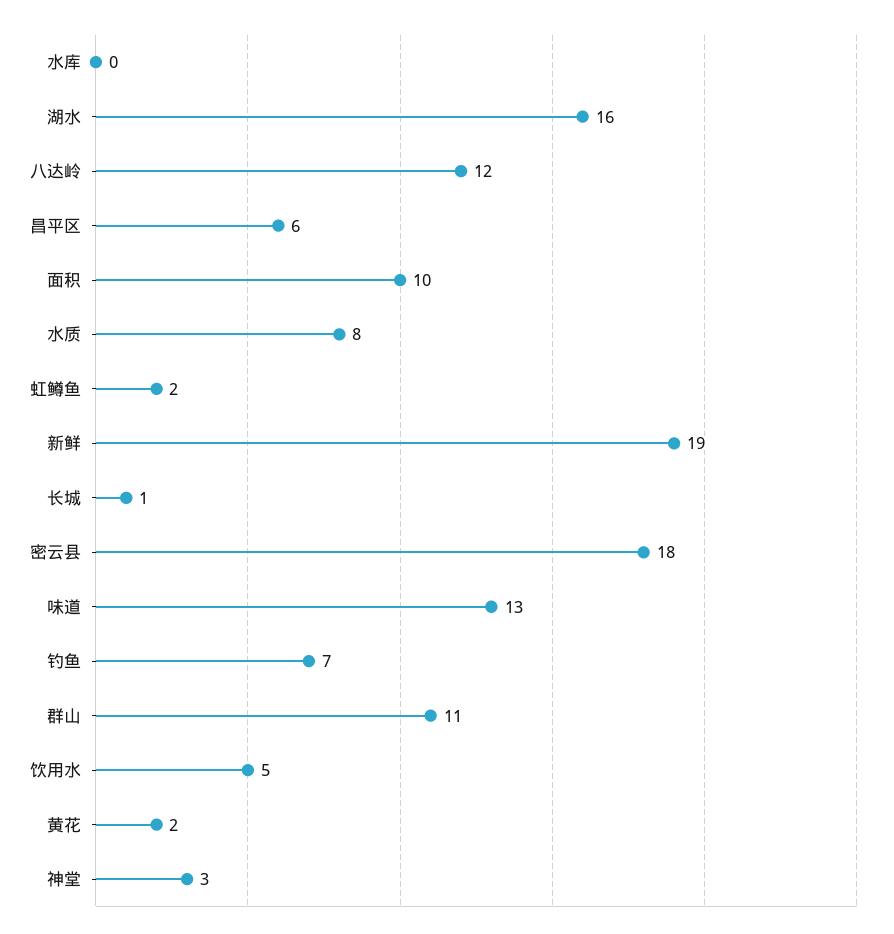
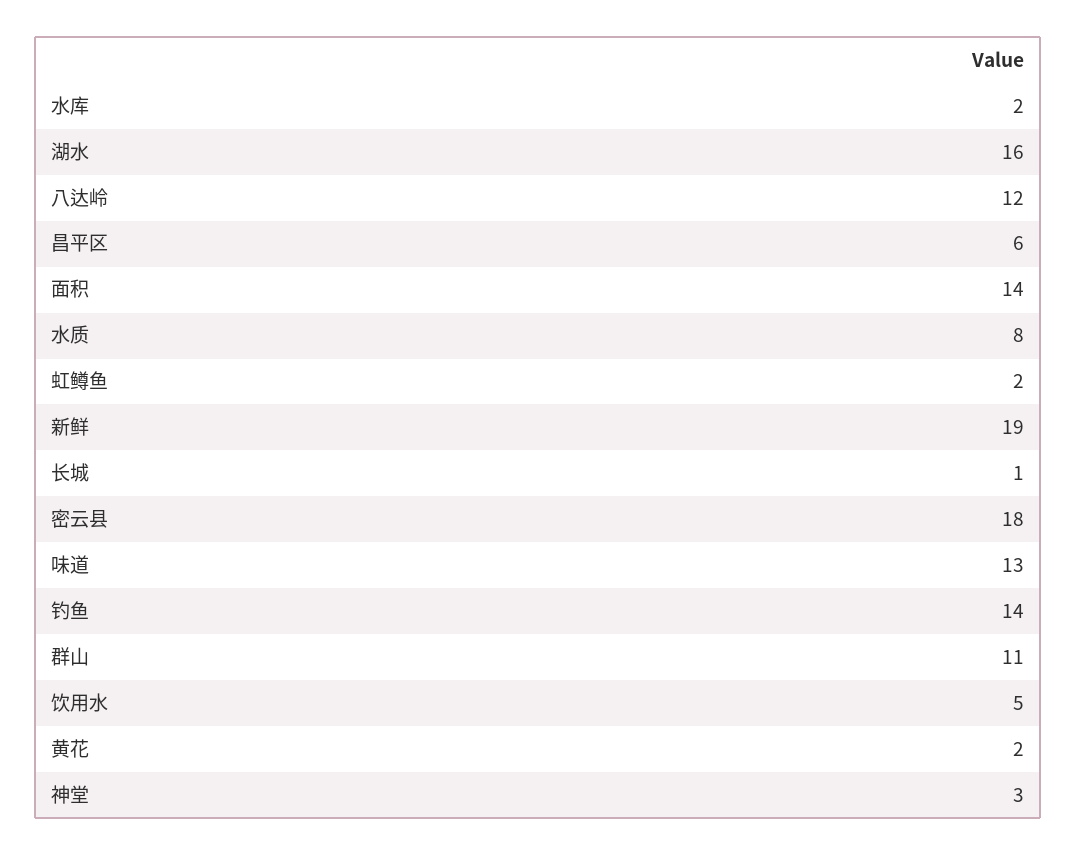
  {
-   "水库": 0,
+   "水库": 2,
    "湖水": 16,
    "八达岭": 12,
    "昌平区": 6,
-   "面积": 10,
+   "面积": 14,
    "水质": 8,
    "虹鳟鱼": 2,
    "新鲜": 19,
    "长城": 1,
    "密云县": 18,
    "味道": 13,
-   "钓鱼": 7,
+   "钓鱼": 14,
    "群山": 11,
    "饮用水": 5,
    "黄花": 2,
    "神堂": 3
  }

